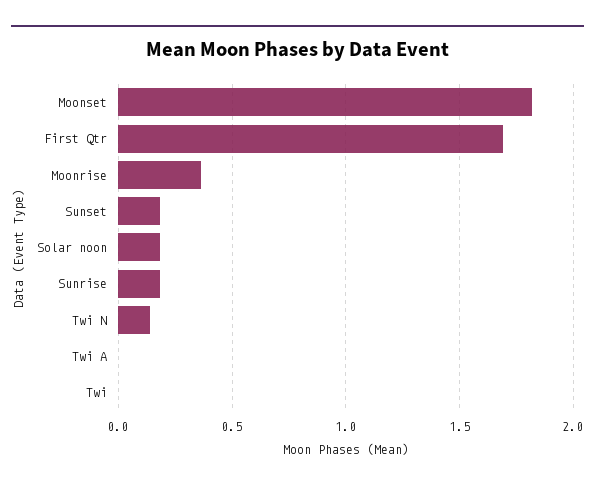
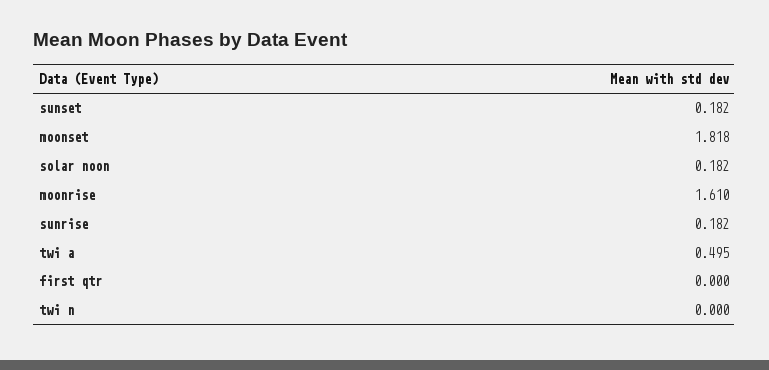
  {
    "Moonset": 1.818,
-   "First Qtr": 1.7,
+   "First Qtr": 0,
-   "Moonrise": 0.35,
+   "Moonrise": 1.61,
    "Sunset": 0.182,
    "Solar noon": 0.182,
    "Sunrise": 0.182,
-   "Twi N": 0.15,
+   "Twi N": 0,
-   "Twi A": 0,
+   "Twi A": 0.495
-   "Twi": 0
  }

